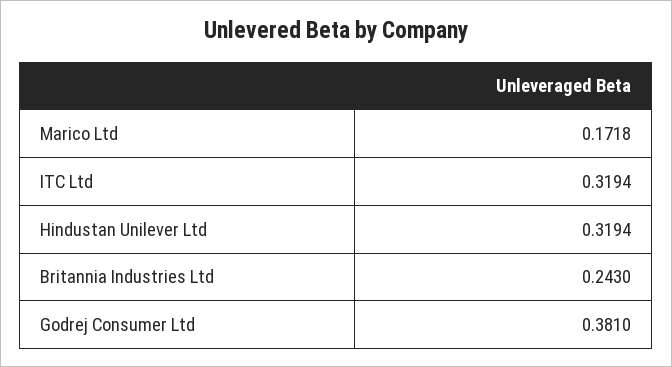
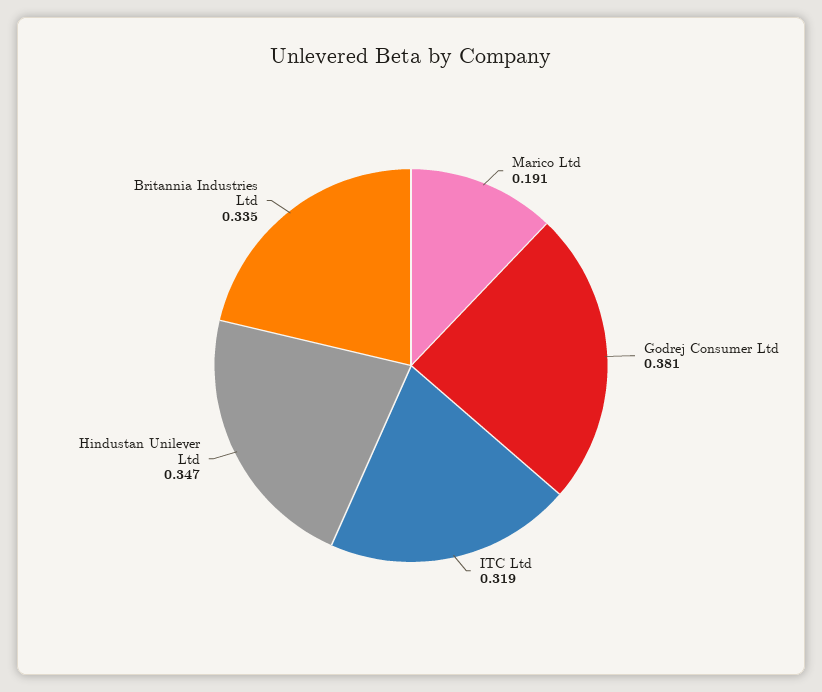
  {
-   "Marico Ltd": 0.1718,
+   "Marico Ltd": 0.191,
    "ITC Ltd": 0.3194,
-   "Hindustan Unilever Ltd": 0.3194,
+   "Hindustan Unilever Ltd": 0.347,
-   "Britannia Industries Ltd": 0.243,
+   "Britannia Industries Ltd": 0.335,
    "Godrej Consumer Ltd": 0.381
  }

